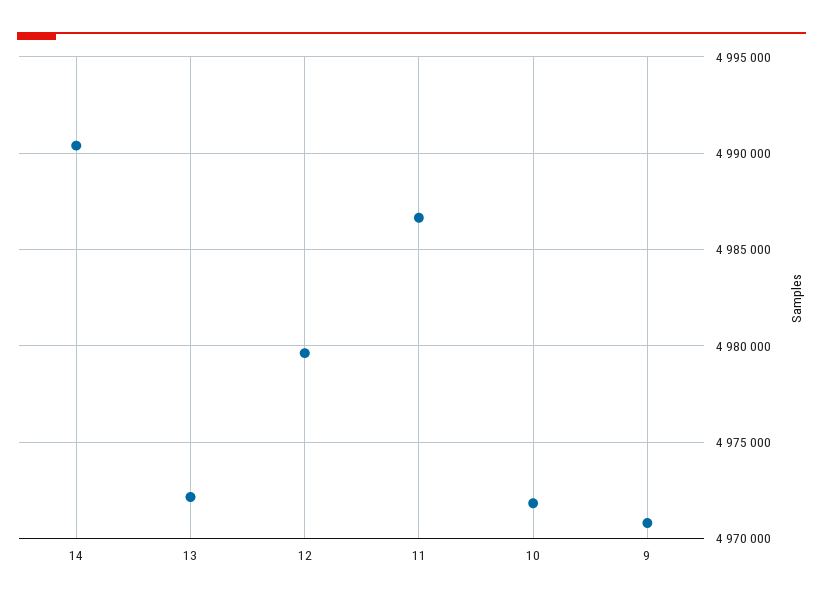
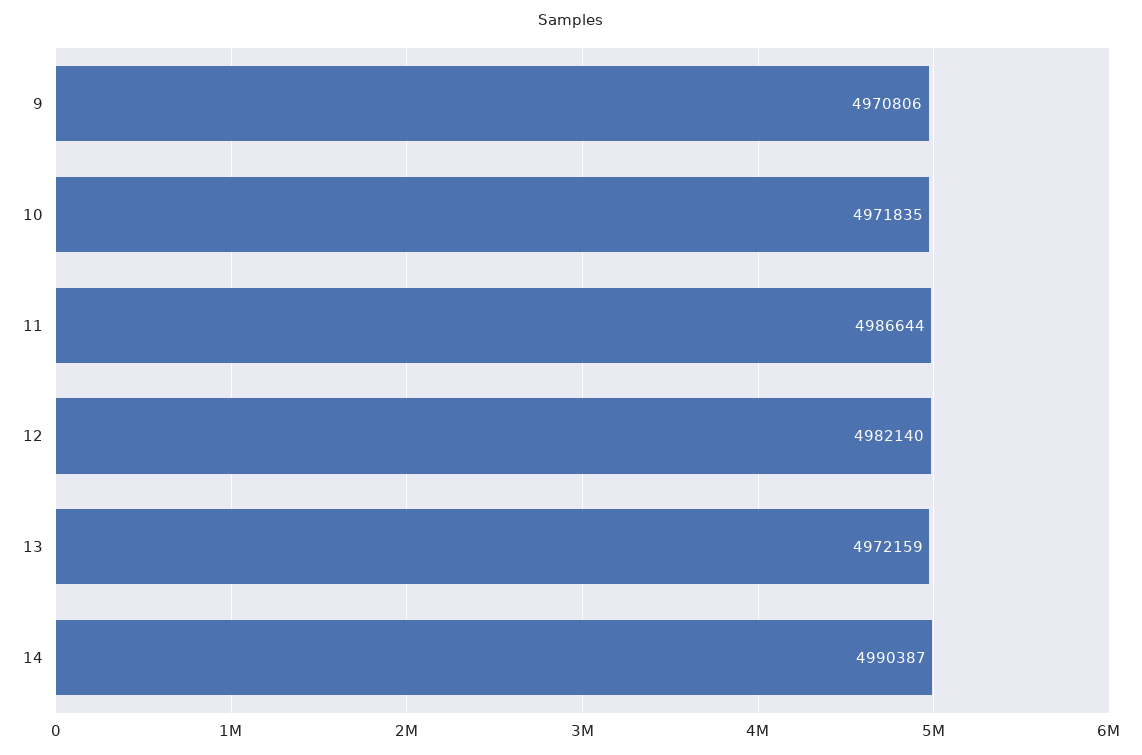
  {
    "14": 4990387,
    "13": 4972159,
-   "12": 4979500,
+   "12": 4982140,
    "11": 4986644,
    "10": 4971835,
    "9": 4970806
  }

